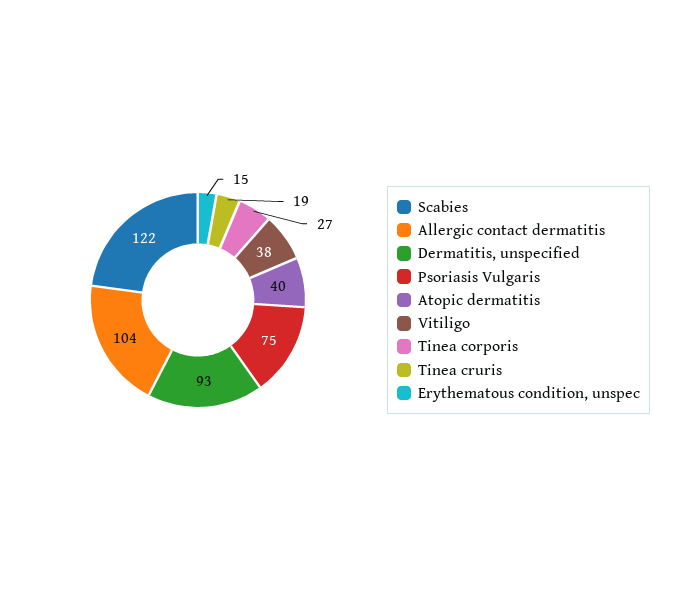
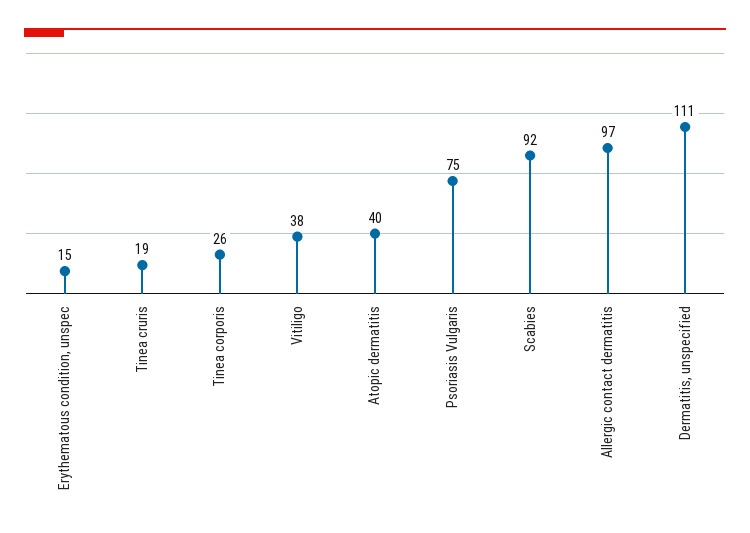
  {
-   "Scabies": 122,
+   "Scabies": 92,
-   "Allergic contact dermatitis": 104,
+   "Allergic contact dermatitis": 97,
-   "Dermatitis, unspecified": 93,
+   "Dermatitis, unspecified": 111,
    "Psoriasis Vulgaris": 75,
    "Atopic dermatitis": 40,
    "Vitiligo": 38,
-   "Tinea corporis": 27,
+   "Tinea corporis": 26,
    "Tinea cruris": 19,
    "Erythematous condition, unspec": 15
  }

